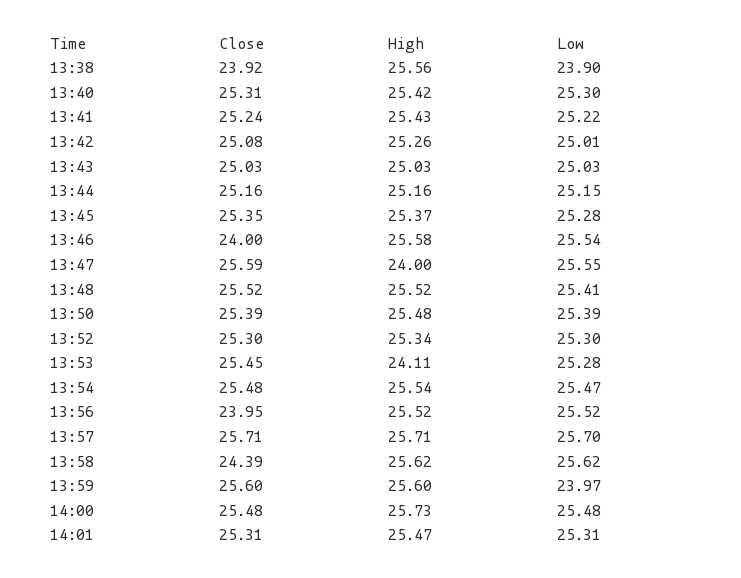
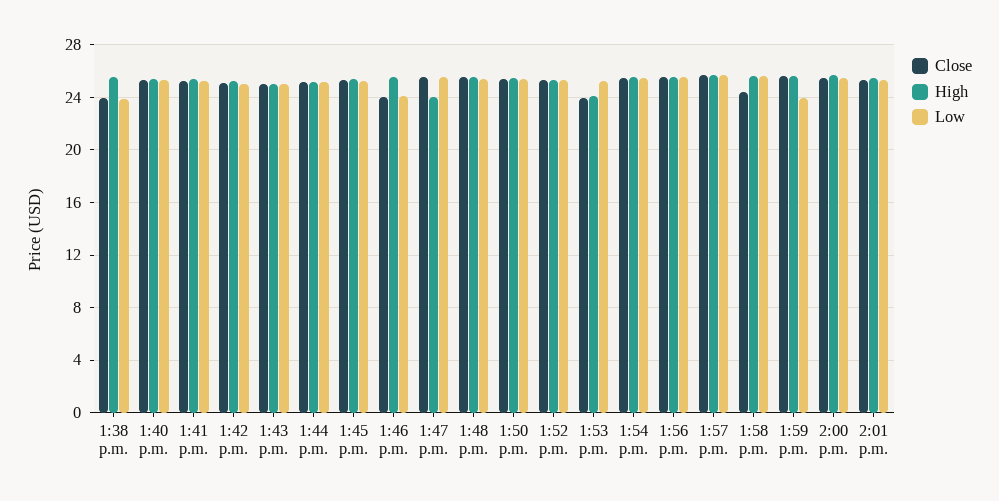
  {
    "Close": {
      "13:38": 23.92,
      "13:40": 25.31,
      "13:41": 25.24,
      "13:42": 25.08,
      "13:43": 25.03,
      "13:44": 25.16,
      "13:45": 25.35,
      "13:46": 24,
      "13:47": 25.59,
      "13:48": 25.52,
      "13:50": 25.39,
      "13:52": 25.3,
-     "13:53": 25.45,
+     "13:53": 24,
      "13:54": 25.48,
-     "13:56": 23.95,
+     "13:56": 25.5,
      "13:57": 25.71,
      "13:58": 24.39,
      "13:59": 25.6,
      "14:00": 25.48,
      "14:01": 25.31
    },
    "High": {
      "13:38": 25.56,
      "13:40": 25.42,
      "13:41": 25.43,
      "13:42": 25.26,
      "13:43": 25.03,
      "13:44": 25.16,
      "13:45": 25.37,
      "13:46": 25.58,
      "13:47": 24,
      "13:48": 25.52,
      "13:50": 25.48,
      "13:52": 25.34,
      "13:53": 24.11,
      "13:54": 25.54,
      "13:56": 25.52,
      "13:57": 25.71,
      "13:58": 25.62,
      "13:59": 25.6,
      "14:00": 25.73,
      "14:01": 25.47
    },
    "Low": {
      "13:38": 23.9,
      "13:40": 25.3,
      "13:41": 25.22,
      "13:42": 25.01,
      "13:43": 25.03,
      "13:44": 25.15,
      "13:45": 25.28,
-     "13:46": 25.54,
+     "13:46": 24,
      "13:47": 25.55,
      "13:48": 25.41,
      "13:50": 25.39,
      "13:52": 25.3,
      "13:53": 25.28,
      "13:54": 25.47,
      "13:56": 25.52,
      "13:57": 25.7,
      "13:58": 25.62,
      "13:59": 23.97,
      "14:00": 25.48,
      "14:01": 25.31
    }
  }

